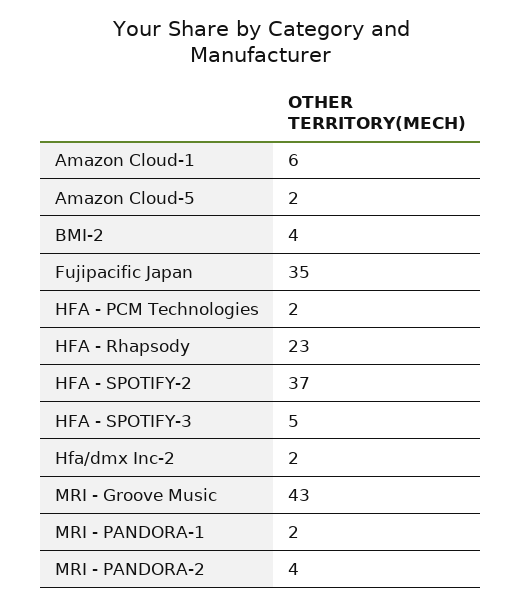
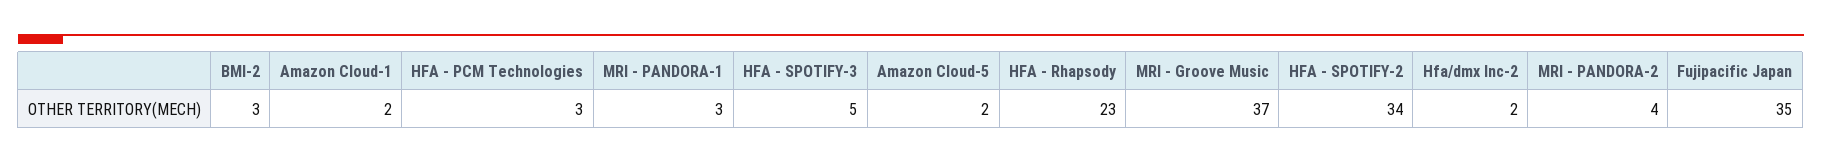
  {
-   "Amazon Cloud-1": 6,
+   "Amazon Cloud-1": 2,
    "Amazon Cloud-5": 2,
-   "BMI-2": 4,
+   "BMI-2": 3,
    "Fujipacific Japan": 35,
-   "HFA - PCM Technologies": 2,
+   "HFA - PCM Technologies": 3,
    "HFA - Rhapsody": 23,
-   "HFA - SPOTIFY-2": 37,
+   "HFA - SPOTIFY-2": 34,
    "HFA - SPOTIFY-3": 5,
    "Hfa/dmx Inc-2": 2,
-   "MRI - Groove Music": 43,
+   "MRI - Groove Music": 37,
-   "MRI - PANDORA-1": 2,
+   "MRI - PANDORA-1": 3,
    "MRI - PANDORA-2": 4
  }

